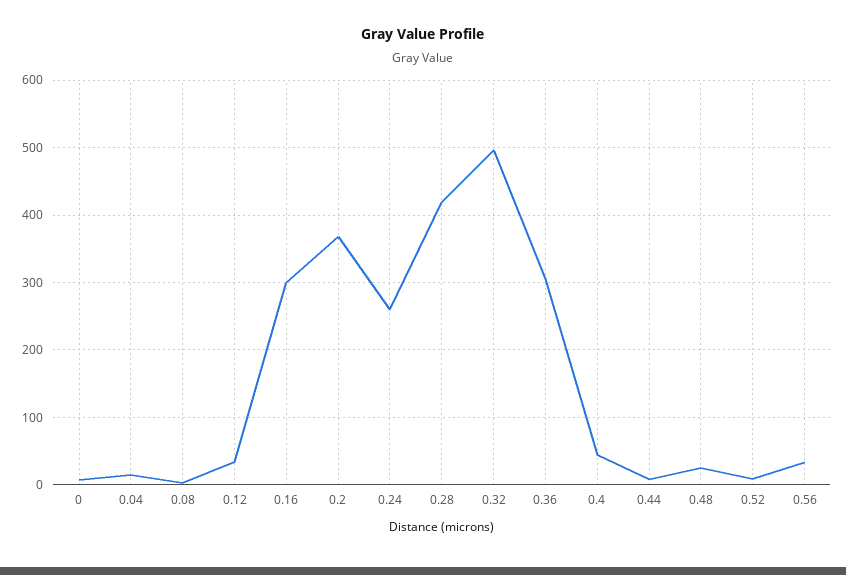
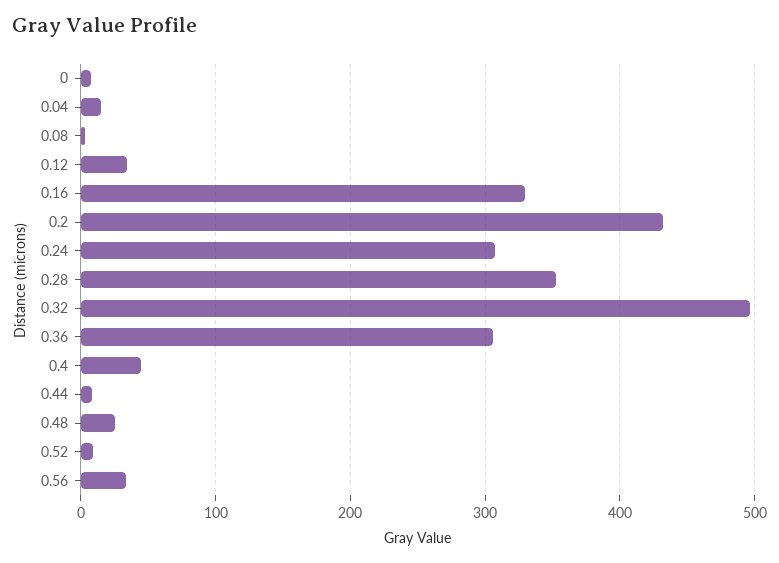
  {
    "0": 10,
    "0.04": 20,
    "0.08": 0,
    "0.12": 30,
-   "0.16": 300,
+   "0.16": 330,
-   "0.2": 370,
+   "0.2": 430,
-   "0.24": 260,
+   "0.24": 310,
-   "0.28": 420,
+   "0.28": 350,
    "0.32": 500,
    "0.36": 310,
    "0.4": 40,
    "0.44": 10,
    "0.48": 30,
    "0.52": 10,
    "0.56": 30
  }

